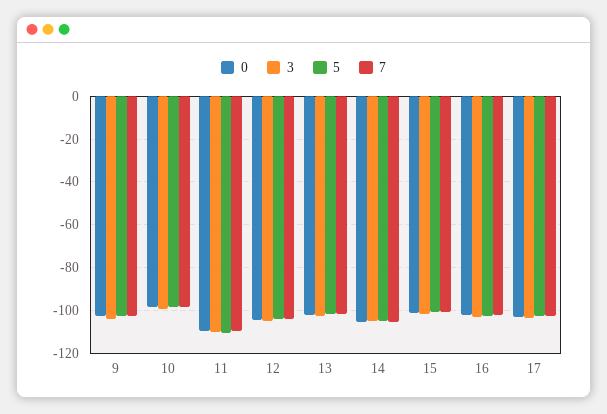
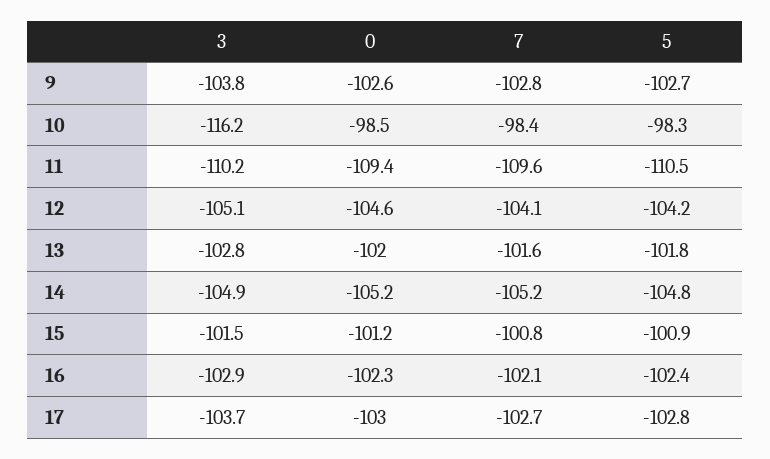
  {
    "0": {
      "9": -102.6,
      "10": -98.5,
      "11": -109.4,
      "12": -104.6,
      "13": -102,
      "14": -105.2,
      "15": -101.2,
      "16": -102.3,
      "17": -103
    },
    "3": {
      "9": -103.8,
-     "10": -100,
+     "10": -116.2,
      "11": -110.2,
      "12": -105.1,
      "13": -102.8,
      "14": -104.9,
      "15": -101.5,
      "16": -102.9,
      "17": -103.7
    },
    "5": {
      "9": -102.7,
      "10": -98.3,
      "11": -110.5,
      "12": -104.2,
      "13": -101.8,
      "14": -104.8,
      "15": -100.9,
      "16": -102.4,
      "17": -102.8
    },
    "7": {
      "9": -102.8,
      "10": -98.4,
      "11": -109.6,
      "12": -104.1,
      "13": -101.6,
      "14": -105.2,
      "15": -100.8,
      "16": -102.1,
      "17": -102.7
    }
  }

